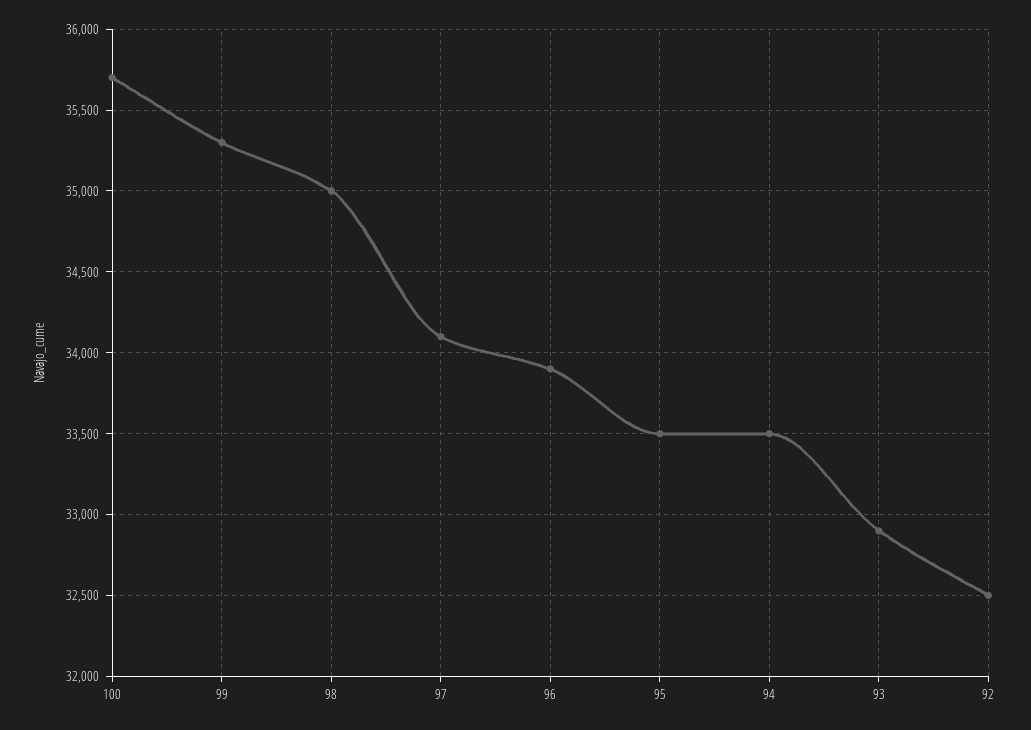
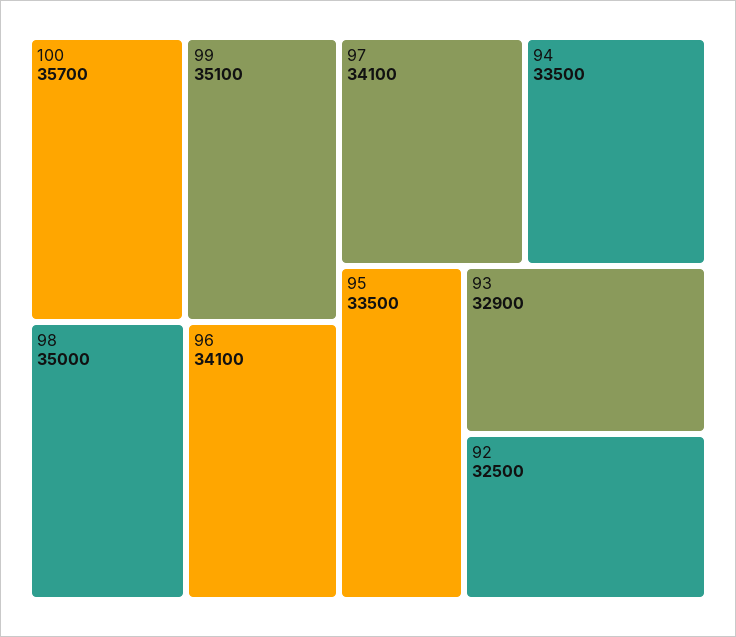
  {
    "100": 35700,
-   "99": 35300,
+   "99": 35100,
    "98": 35000,
    "97": 34100,
-   "96": 33900,
+   "96": 34100,
    "95": 33500,
    "94": 33500,
    "93": 32900,
    "92": 32500
  }

